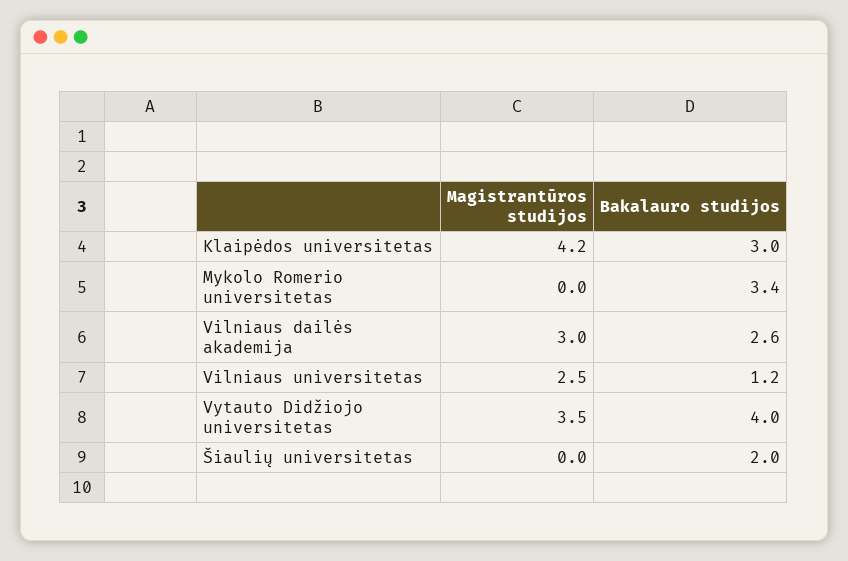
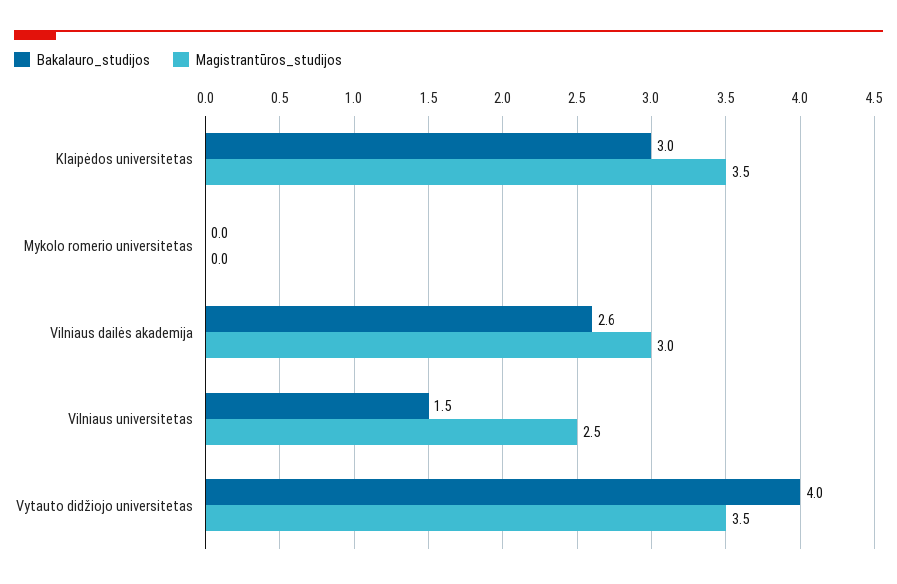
  {
    "Magistrantūros studijos": {
-     "Klaipėdos universitetas": 4.2,
+     "Klaipėdos universitetas": 3.5,
      "Mykolo Romerio universitetas": 0,
      "Vilniaus dailės akademija": 3,
      "Vilniaus universitetas": 2.5,
-     "Vytauto Didžiojo universitetas": 3.5,
+     "Vytauto Didžiojo universitetas": 3.5
-     "Šiaulių universitetas": 0
    },
    "Bakalauro studijos": {
      "Klaipėdos universitetas": 3,
-     "Mykolo Romerio universitetas": 3.4,
+     "Mykolo Romerio universitetas": 0,
      "Vilniaus dailės akademija": 2.6,
-     "Vilniaus universitetas": 1.2,
+     "Vilniaus universitetas": 1.5,
-     "Vytauto Didžiojo universitetas": 4,
+     "Vytauto Didžiojo universitetas": 4
-     "Šiaulių universitetas": 2
    }
  }

